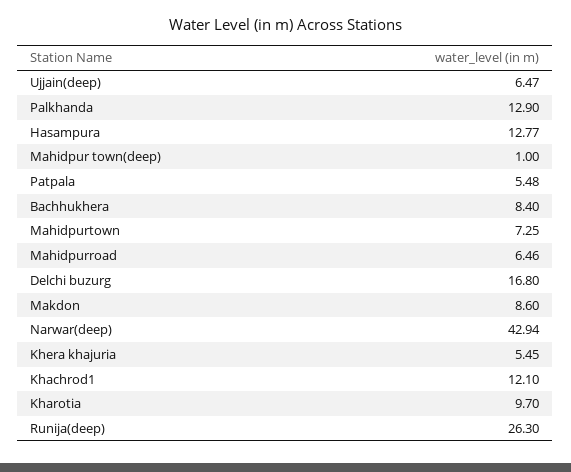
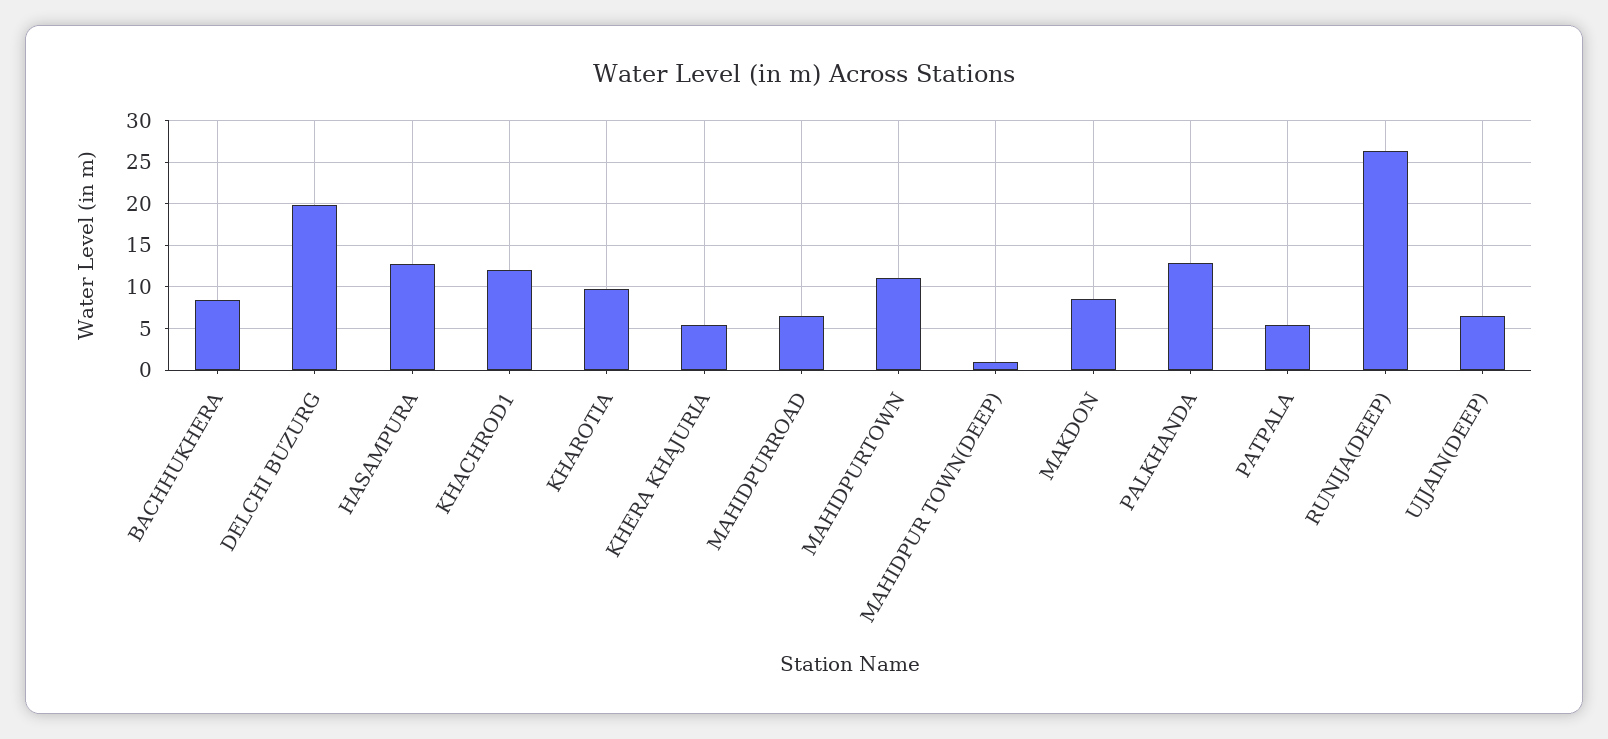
  {
    "Ujjain(deep)": 6.47,
    "Palkhanda": 12.9,
    "Hasampura": 12.77,
    "Mahidpur town(deep)": 1,
    "Patpala": 5.48,
    "Bachhukhera": 8.4,
-   "Mahidpurtown": 7.25,
+   "Mahidpurtown": 11,
    "Mahidpurroad": 6.46,
-   "Delchi buzurg": 16.8,
+   "Delchi buzurg": 20,
    "Makdon": 8.6,
-   "Narwar(deep)": 42.94,
    "Khera khajuria": 5.45,
    "Khachrod1": 12.1,
    "Kharotia": 9.7,
    "Runija(deep)": 26.3
  }

